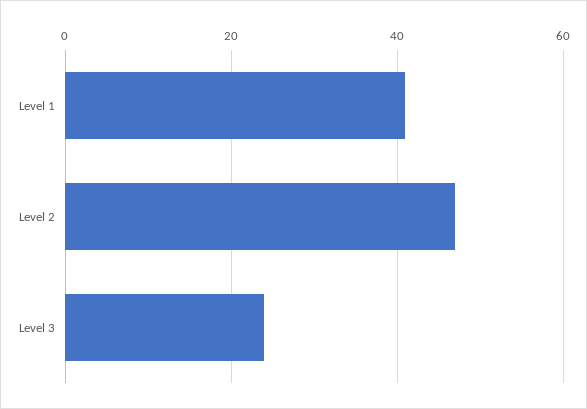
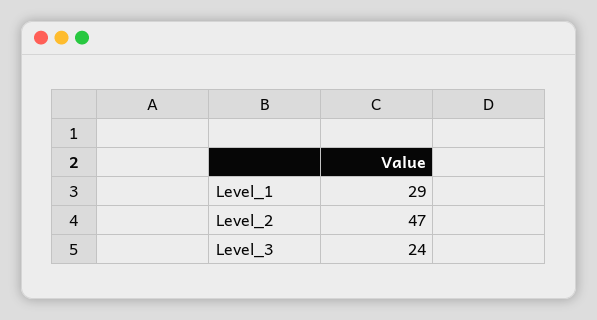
  {
-   "Level 1": 40,
+   "Level 1": 29,
    "Level 2": 47,
    "Level 3": 24
  }

